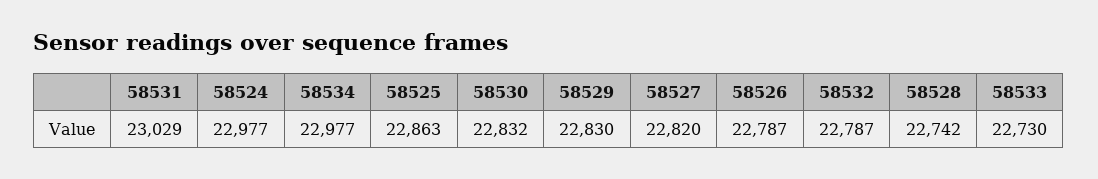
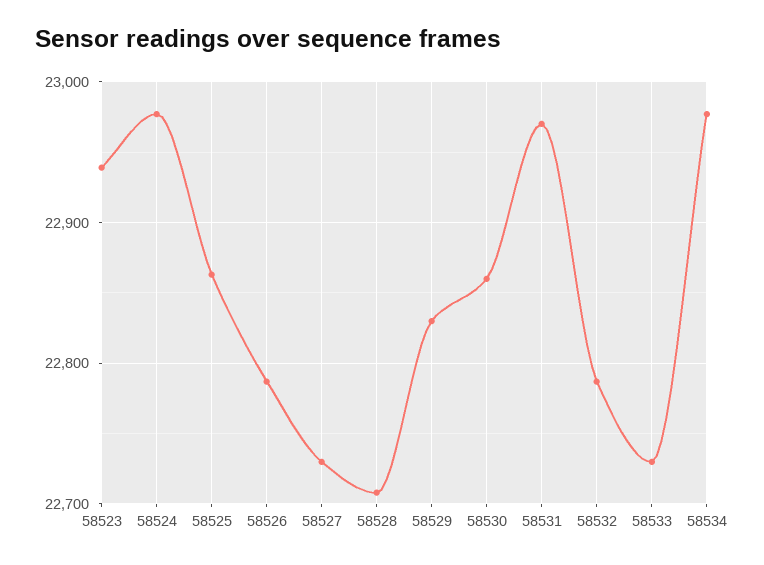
  {
-   "58531": 23029,
+   "58531": 22970,
    "58524": 22977,
    "58534": 22977,
    "58525": 22863,
-   "58530": 22832,
+   "58530": 22860,
    "58529": 22830,
-   "58527": 22820,
+   "58527": 22730,
    "58526": 22787,
    "58532": 22787,
-   "58528": 22742,
+   "58528": 22710,
-   "58533": 22730
+   "58533": 22730,
+   "58523": 22940
  }

